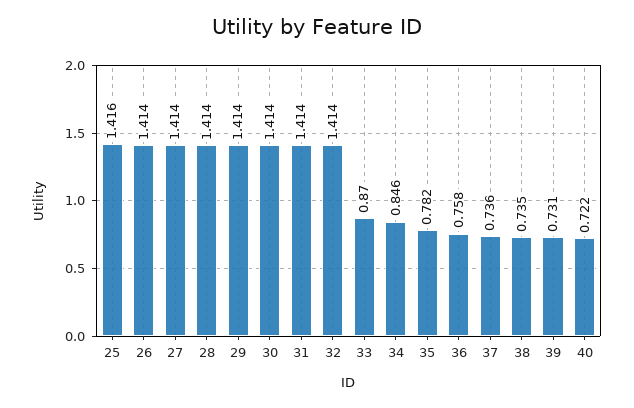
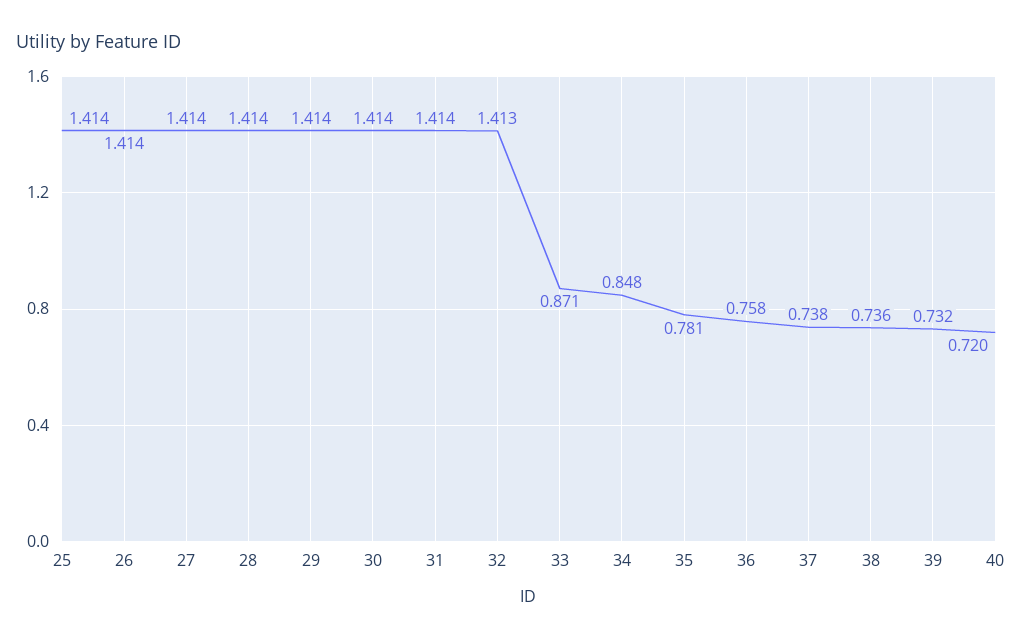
  {
-   "25": 1.416,
+   "25": 1.414,
    "26": 1.414,
    "27": 1.414,
    "28": 1.414,
    "29": 1.414,
    "30": 1.414,
    "31": 1.414,
-   "32": 1.414,
+   "32": 1.413,
-   "33": 0.87,
+   "33": 0.871,
-   "34": 0.846,
+   "34": 0.848,
-   "35": 0.782,
+   "35": 0.781,
    "36": 0.758,
-   "37": 0.736,
+   "37": 0.738,
-   "38": 0.735,
+   "38": 0.736,
-   "39": 0.731,
+   "39": 0.732,
-   "40": 0.722
+   "40": 0.72
  }

